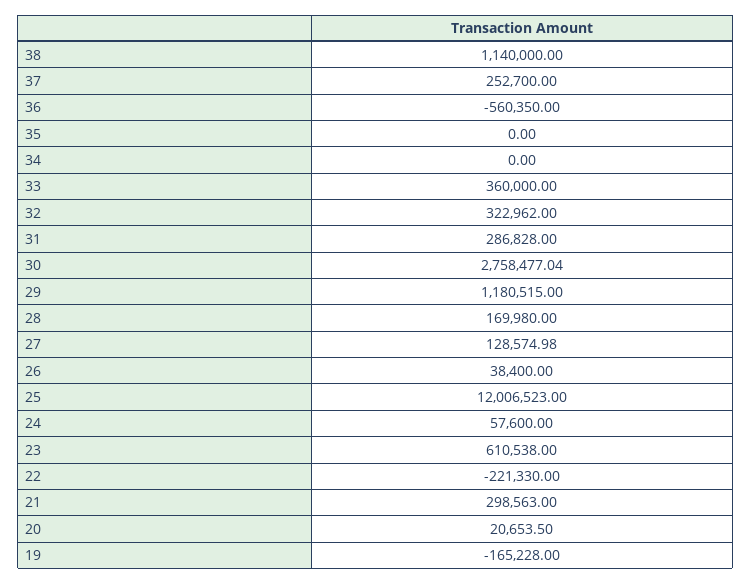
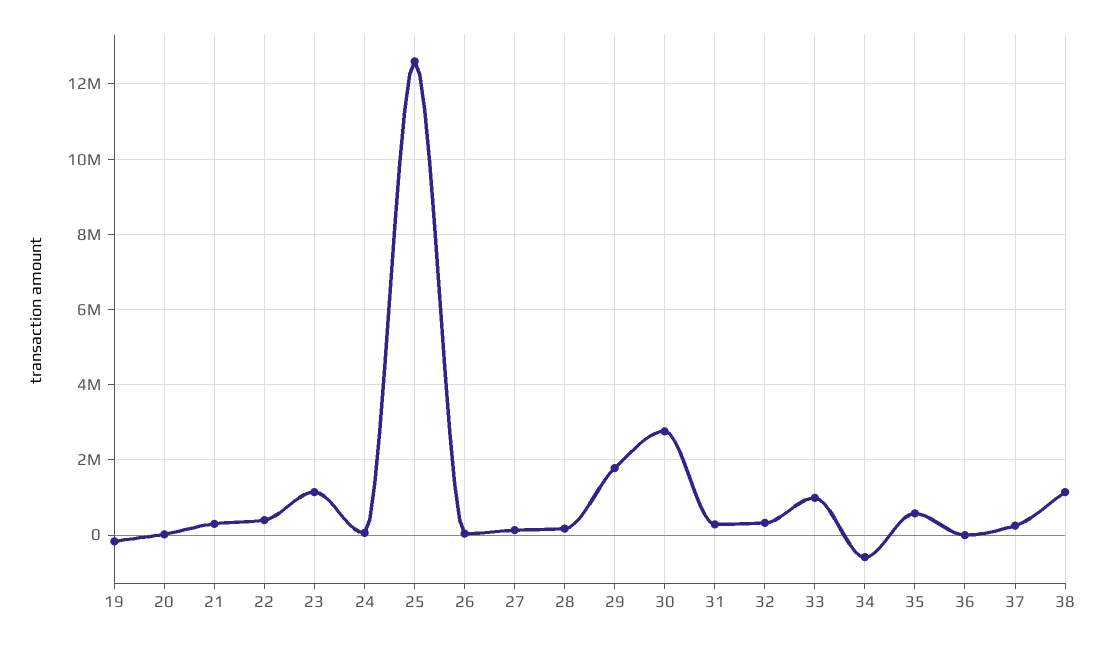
  {
    "38": 1140000,
    "37": 252700,
-   "36": -560350,
+   "36": 0,
-   "35": 0,
+   "35": 600000,
-   "34": 0,
+   "34": -600000,
-   "33": 360000,
+   "33": 1000000,
    "32": 322962,
    "31": 286828,
    "30": 2758477.04,
-   "29": 1180515,
+   "29": 1800000,
    "28": 169980,
    "27": 128574.98,
    "26": 38400,
-   "25": 12006523,
+   "25": 12600000,
    "24": 57600,
-   "23": 610538,
+   "23": 1200000,
-   "22": -221330,
+   "22": 400000,
    "21": 298563,
    "20": 20653.5,
    "19": -165228
  }

